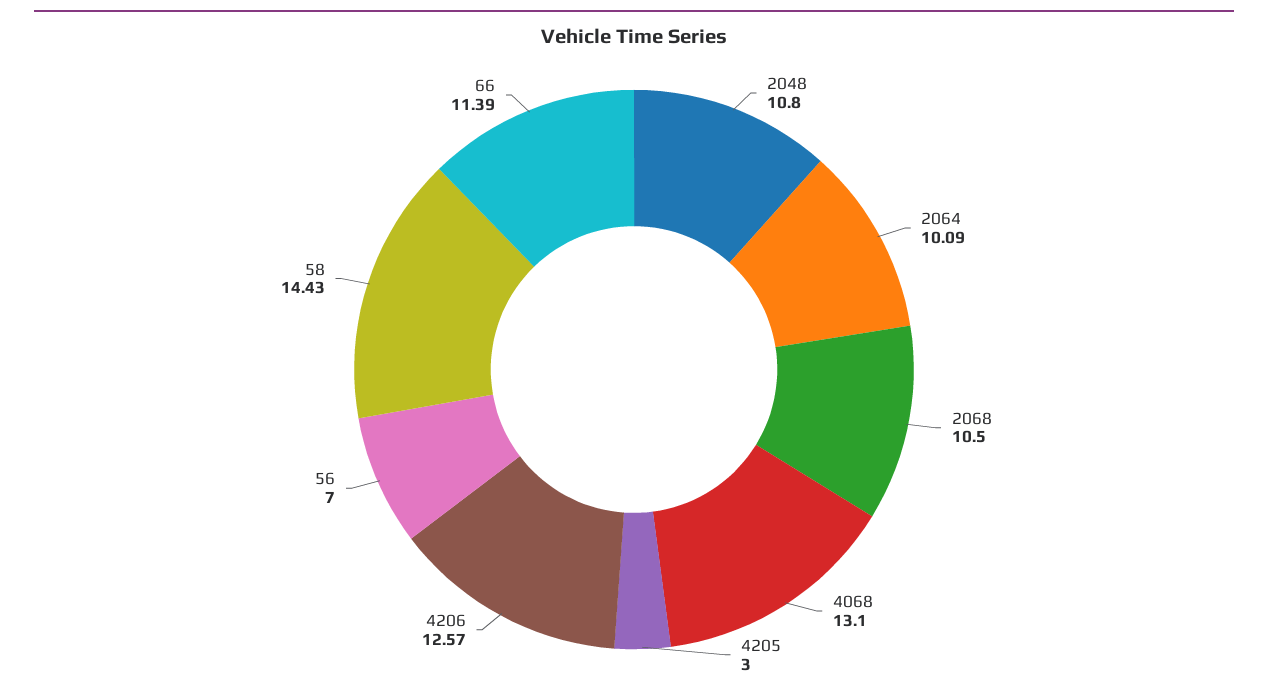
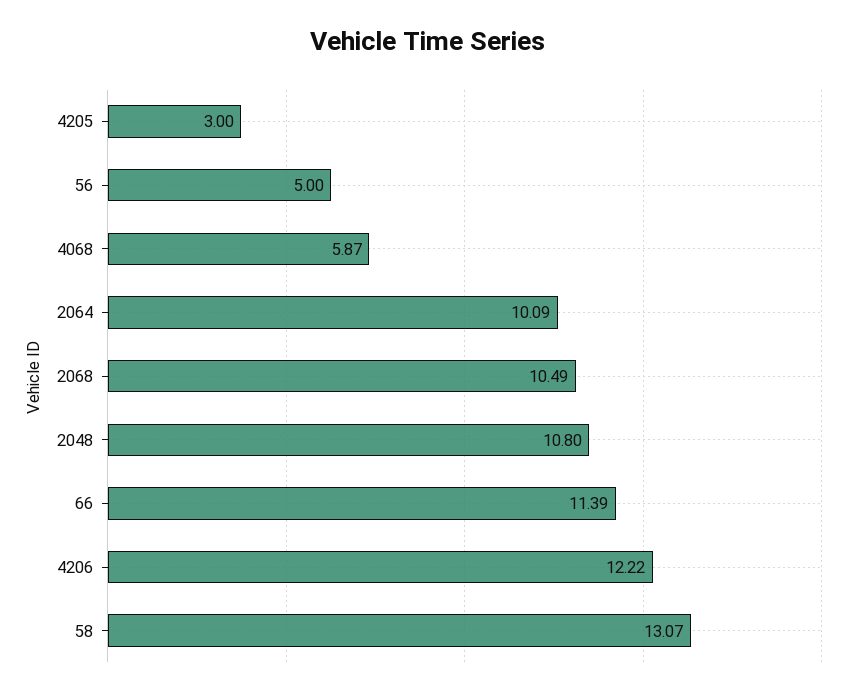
  {
    "2048": 10.8,
    "2064": 10.09,
-   "2068": 10.5,
+   "2068": 10.49,
-   "4068": 13.1,
+   "4068": 5.87,
    "4205": 3,
-   "4206": 12.57,
+   "4206": 12.22,
-   "56": 7,
+   "56": 5,
-   "58": 14.43,
+   "58": 13.07,
    "66": 11.39
  }

